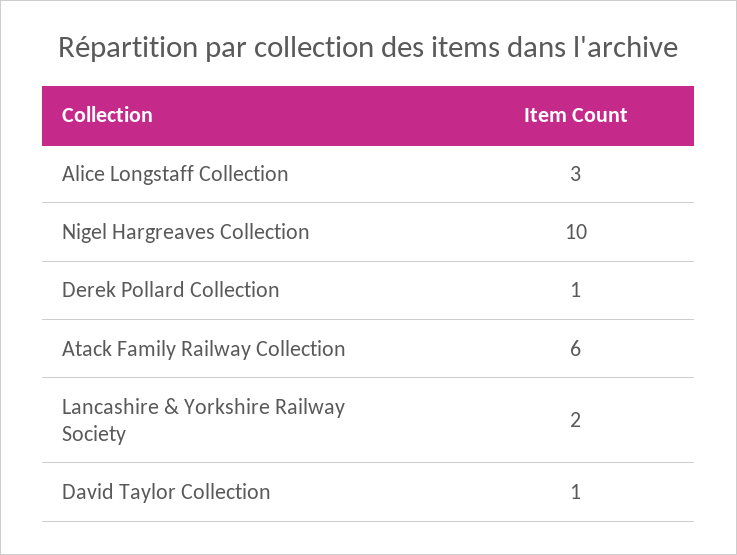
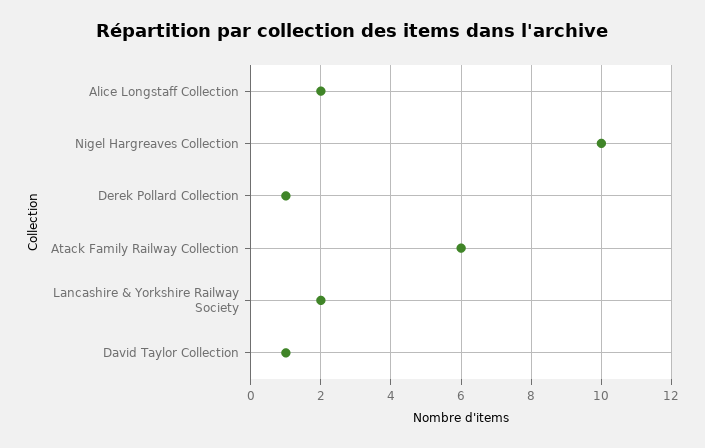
  {
-   "Alice Longstaff Collection": 3,
+   "Alice Longstaff Collection": 2,
    "Nigel Hargreaves Collection": 10,
    "Derek Pollard Collection": 1,
    "Atack Family Railway Collection": 6,
    "Lancashire & Yorkshire Railway Society": 2,
    "David Taylor Collection": 1
  }

